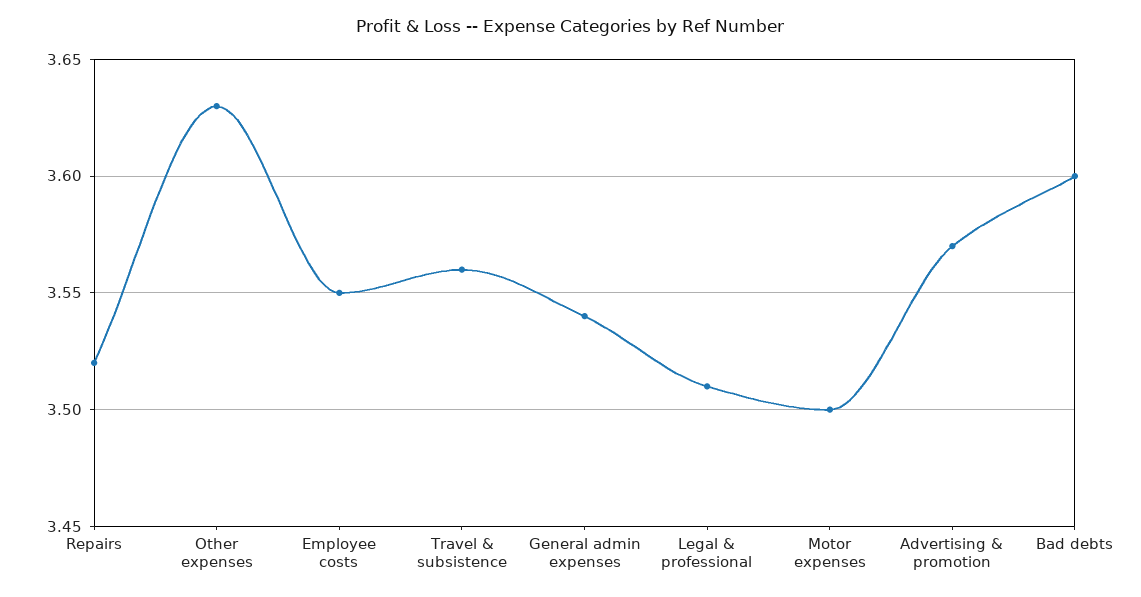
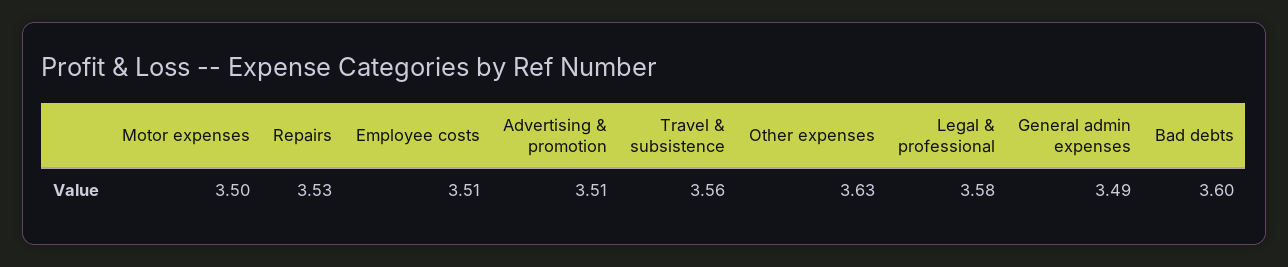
  {
-   "Repairs": 3.52,
+   "Repairs": 3.53,
    "Other expenses": 3.63,
-   "Employee costs": 3.55,
+   "Employee costs": 3.51,
    "Travel & subsistence": 3.56,
-   "General admin expenses": 3.54,
+   "General admin expenses": 3.49,
-   "Legal & professional": 3.51,
+   "Legal & professional": 3.58,
    "Motor expenses": 3.5,
-   "Advertising & promotion": 3.57,
+   "Advertising & promotion": 3.51,
    "Bad debts": 3.6
  }

